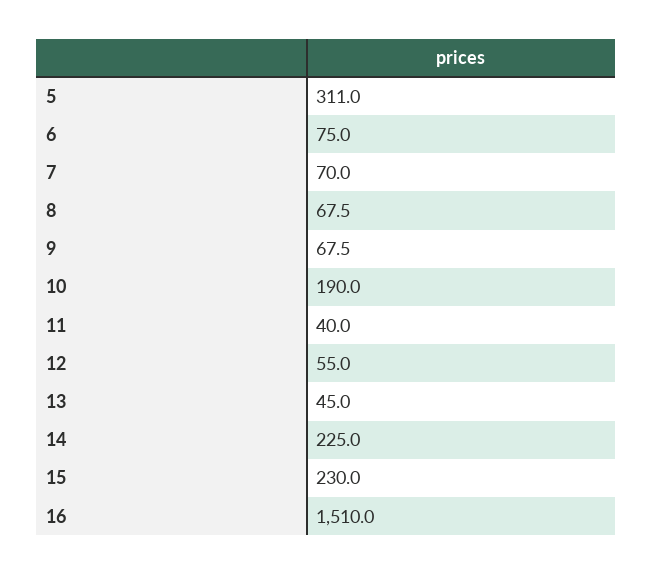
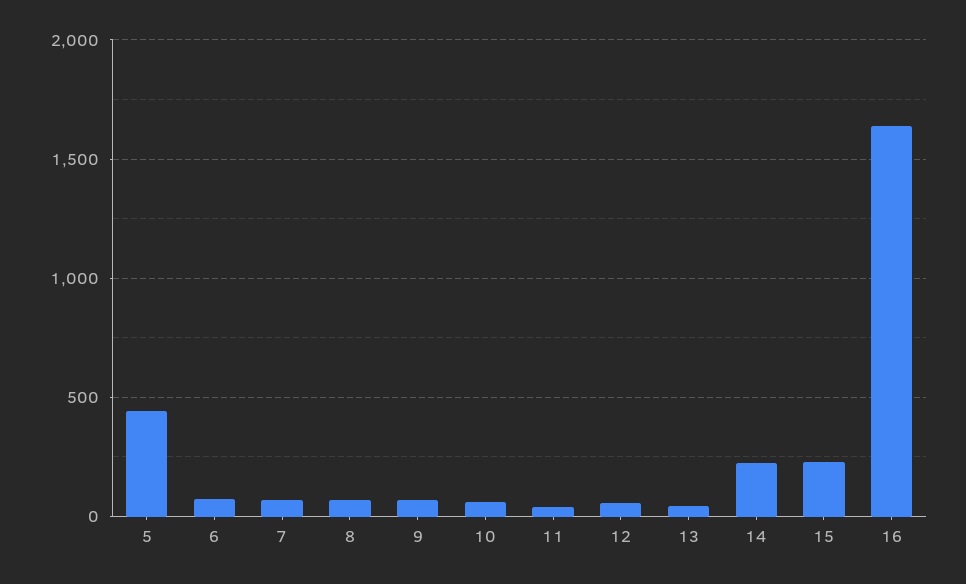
  {
-   "5": 311,
+   "5": 450,
    "6": 75,
    "7": 70,
    "8": 67.5,
    "9": 67.5,
-   "10": 190,
+   "10": 50,
    "11": 40,
    "12": 55,
    "13": 45,
    "14": 225,
    "15": 230,
-   "16": 1510
+   "16": 1650
  }

